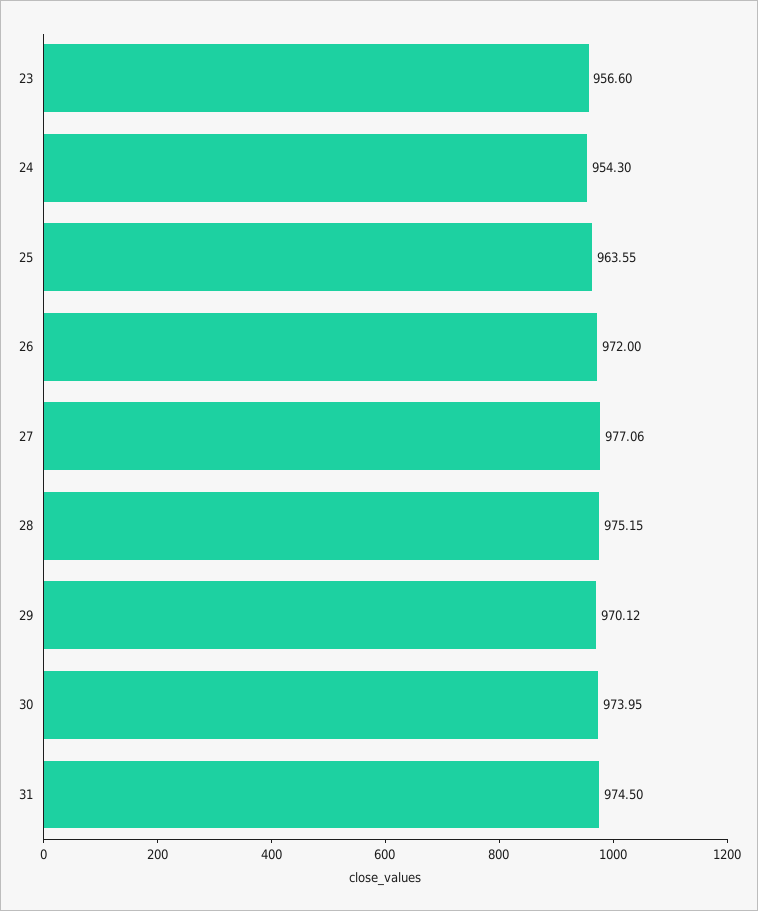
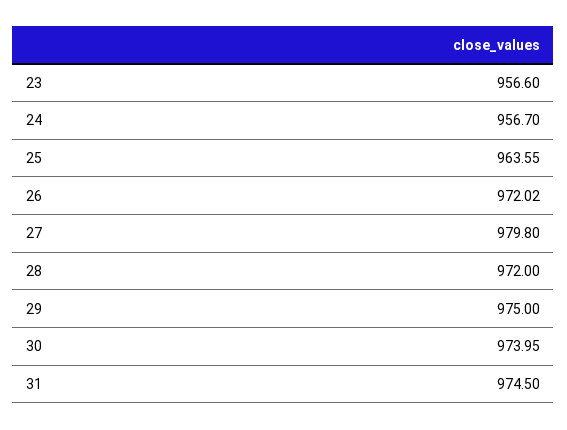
  {
    "23": 956.6,
-   "24": 954.3,
+   "24": 956.7,
    "25": 963.55,
-   "26": 972,
+   "26": 972.02,
-   "27": 977.06,
+   "27": 979.8,
-   "28": 975.15,
+   "28": 972,
-   "29": 970.12,
+   "29": 975,
    "30": 973.95,
    "31": 974.5
  }

